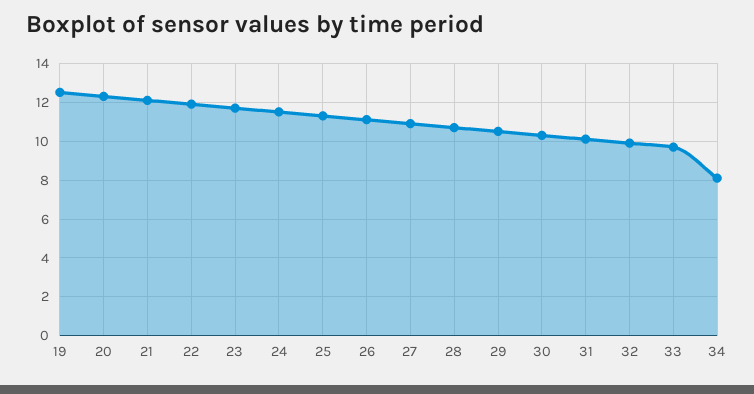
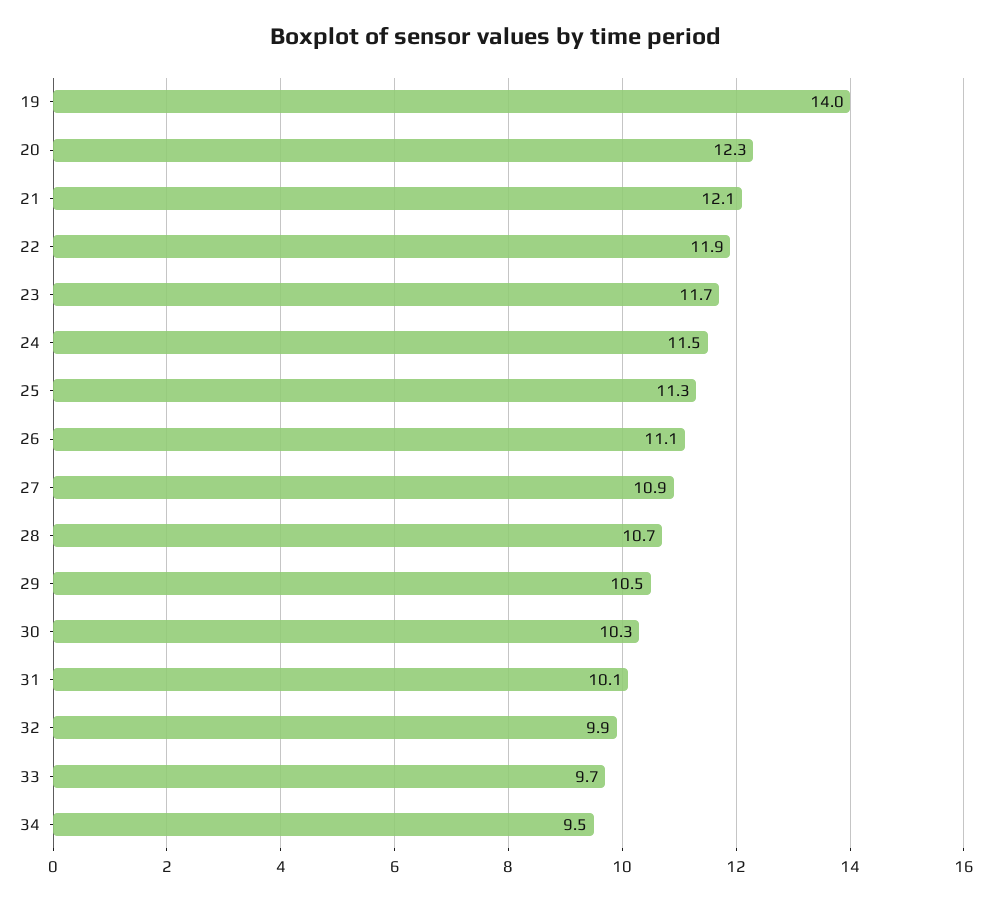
  {
-   "19": 12.5,
+   "19": 14,
    "20": 12.3,
    "21": 12.1,
    "22": 11.9,
    "23": 11.7,
    "24": 11.5,
    "25": 11.3,
    "26": 11.1,
    "27": 10.9,
    "28": 10.7,
    "29": 10.5,
    "30": 10.3,
    "31": 10.1,
    "32": 9.9,
    "33": 9.7,
-   "34": 8
+   "34": 9.5
  }

